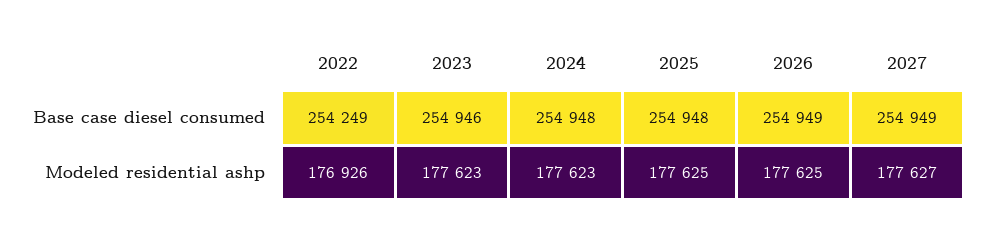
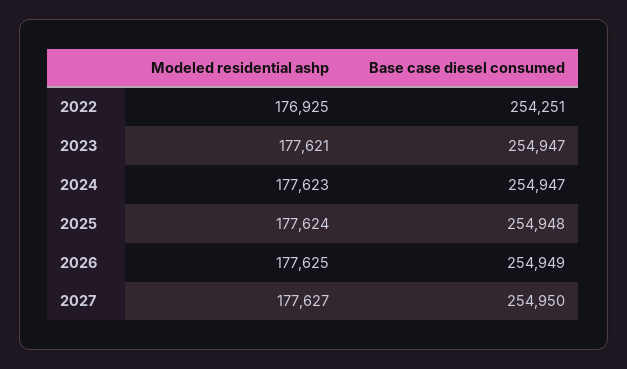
  {
    "2022": {
-     "Base case diesel consumed": 254249,
+     "Base case diesel consumed": 254251,
-     "Modeled residential ashp": 176926
+     "Modeled residential ashp": 176925
    },
    "2023": {
-     "Base case diesel consumed": 254946,
+     "Base case diesel consumed": 254947,
-     "Modeled residential ashp": 177623
+     "Modeled residential ashp": 177621
    },
    "2024": {
-     "Base case diesel consumed": 254948,
+     "Base case diesel consumed": 254947,
      "Modeled residential ashp": 177623
    },
    "2025": {
      "Base case diesel consumed": 254948,
-     "Modeled residential ashp": 177625
+     "Modeled residential ashp": 177624
    },
    "2026": {
      "Base case diesel consumed": 254949,
      "Modeled residential ashp": 177625
    },
    "2027": {
-     "Base case diesel consumed": 254949,
+     "Base case diesel consumed": 254950,
      "Modeled residential ashp": 177627
    }
  }

